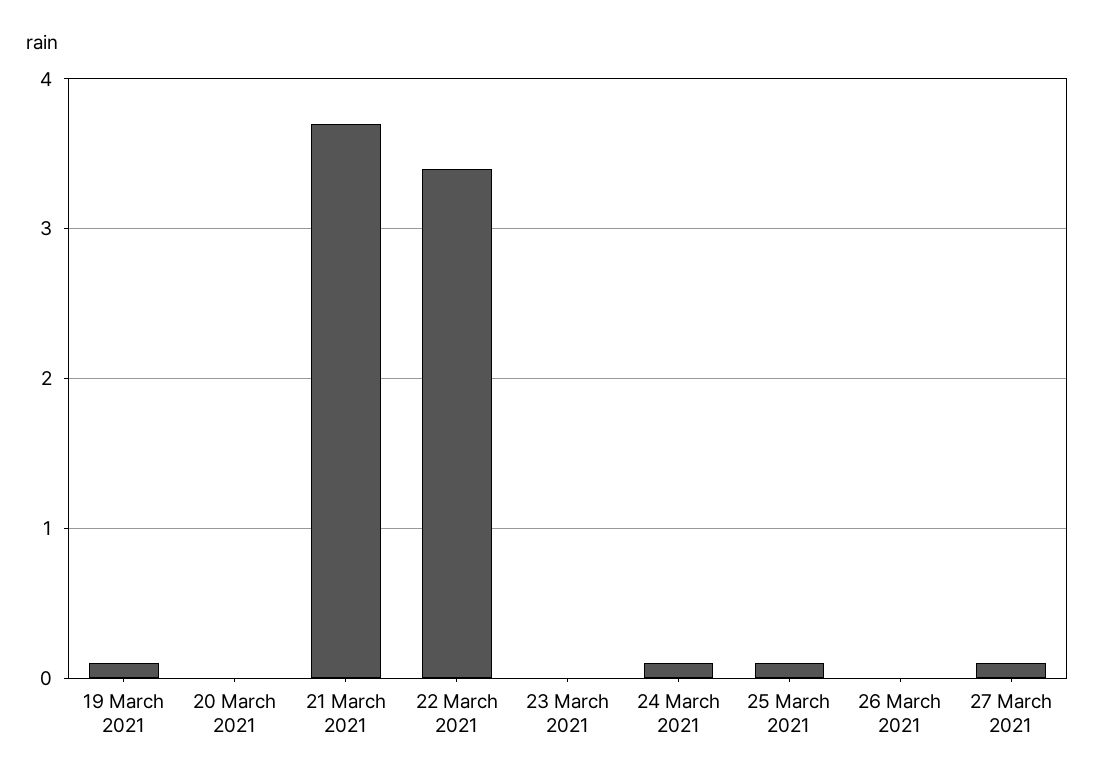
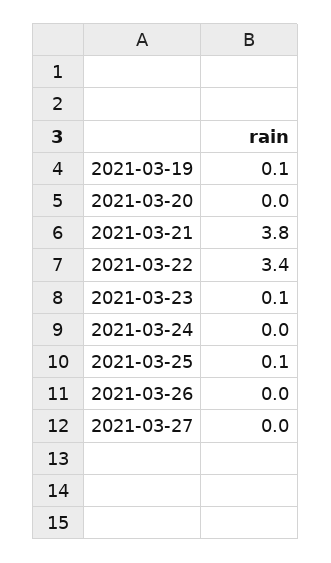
  {
    "19 March 2021": 0.1,
    "20 March 2021": 0,
-   "21 March 2021": 3.7,
+   "21 March 2021": 3.8,
    "22 March 2021": 3.4,
-   "23 March 2021": 0,
+   "23 March 2021": 0.1,
-   "24 March 2021": 0.1,
+   "24 March 2021": 0,
    "25 March 2021": 0.1,
    "26 March 2021": 0,
-   "27 March 2021": 0.1
+   "27 March 2021": 0
  }

